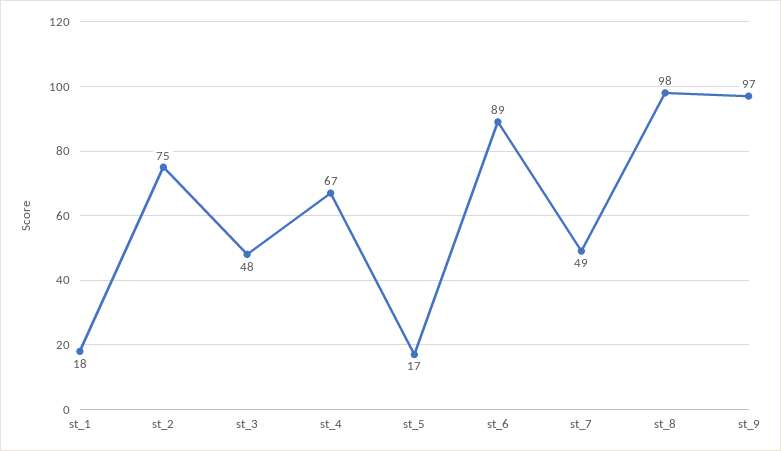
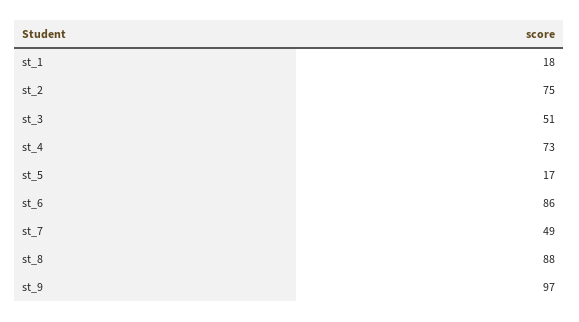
  {
    "st_1": 18,
    "st_2": 75,
-   "st_3": 48,
+   "st_3": 51,
-   "st_4": 67,
+   "st_4": 73,
    "st_5": 17,
-   "st_6": 89,
+   "st_6": 86,
    "st_7": 49,
-   "st_8": 98,
+   "st_8": 88,
    "st_9": 97
  }

